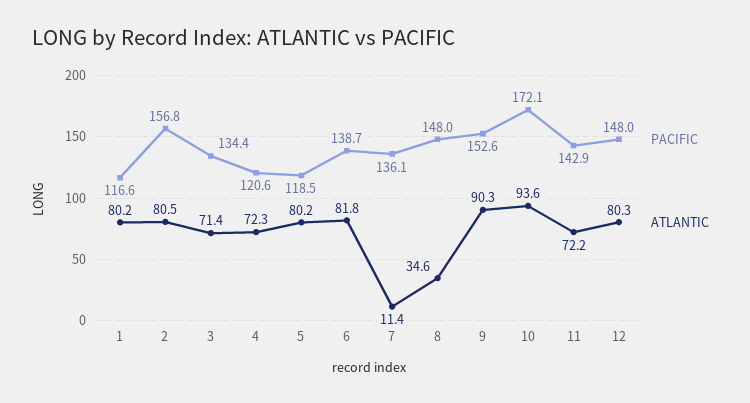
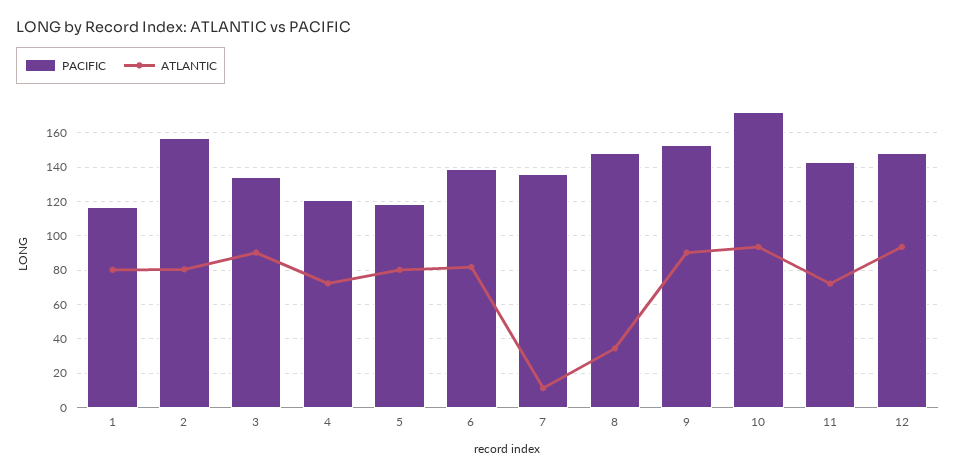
  {
    "PACIFIC": {
      "1": 116.6,
      "2": 156.8,
      "3": 134.4,
      "4": 120.6,
      "5": 118.5,
      "6": 138.7,
      "7": 136.1,
      "8": 148,
      "9": 152.6,
      "10": 172.1,
      "11": 142.9,
      "12": 148
    },
    "ATLANTIC": {
      "1": 80.2,
      "2": 80.5,
-     "3": 71.4,
+     "3": 90,
      "4": 72.3,
      "5": 80.2,
      "6": 81.8,
      "7": 11.4,
      "8": 34.6,
      "9": 90.3,
      "10": 93.6,
      "11": 72.2,
-     "12": 80.3
+     "12": 95
    }
  }

